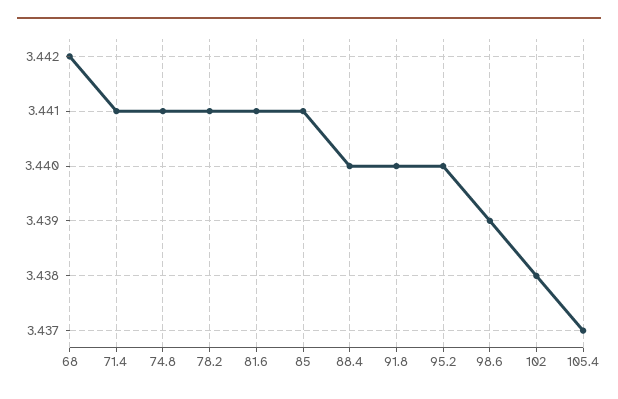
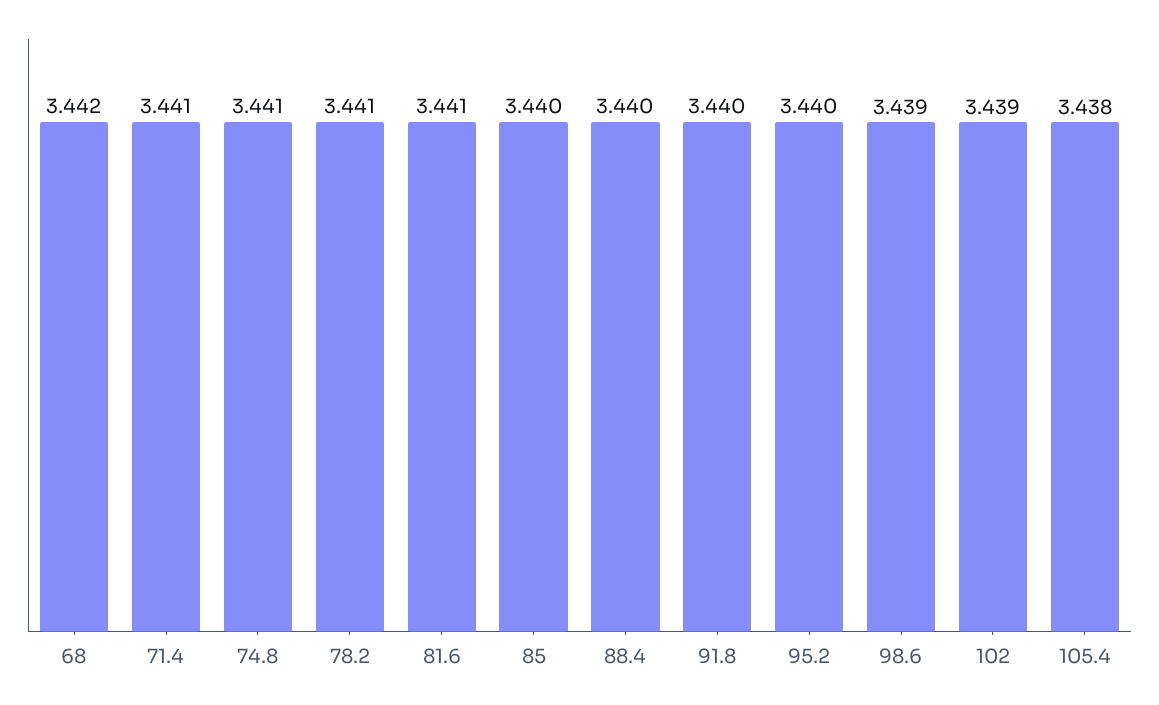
  {
    "68": 3.442,
    "71.4": 3.441,
    "74.8": 3.441,
    "78.2": 3.441,
    "81.6": 3.441,
-   "85": 3.441,
+   "85": 3.44,
    "88.4": 3.44,
    "91.8": 3.44,
    "95.2": 3.44,
    "98.6": 3.439,
-   "102": 3.438,
+   "102": 3.439,
-   "105.4": 3.437
+   "105.4": 3.438
  }

